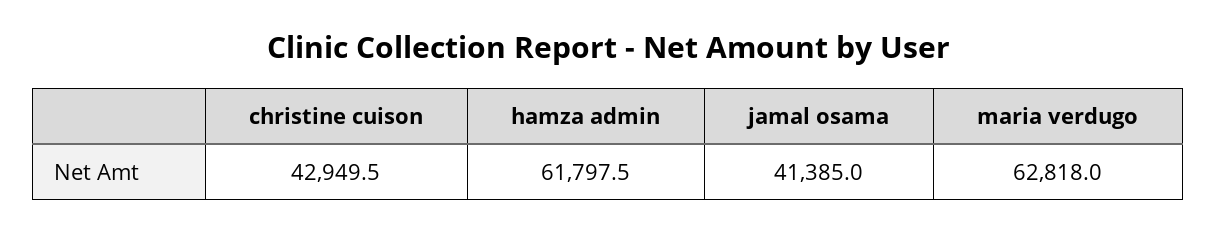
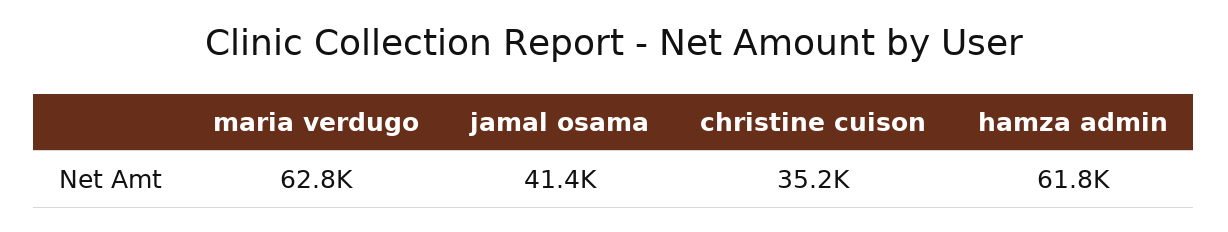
  {
-   "christine cuison": 42949.5,
+   "christine cuison": 35200,
    "hamza admin": 61797.5,
    "jamal osama": 41385,
    "maria verdugo": 62818
  }

